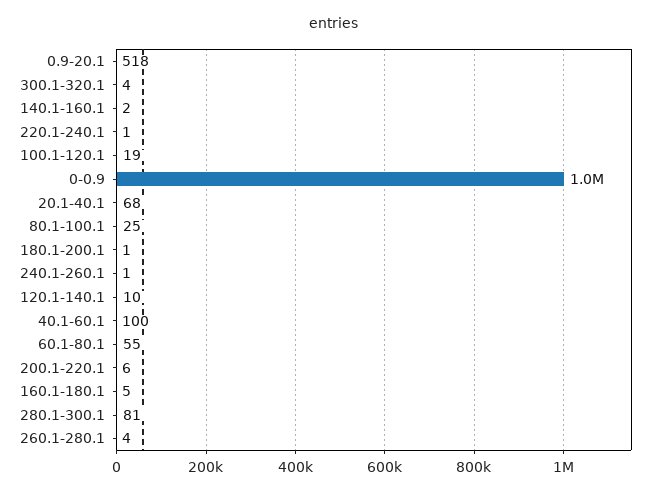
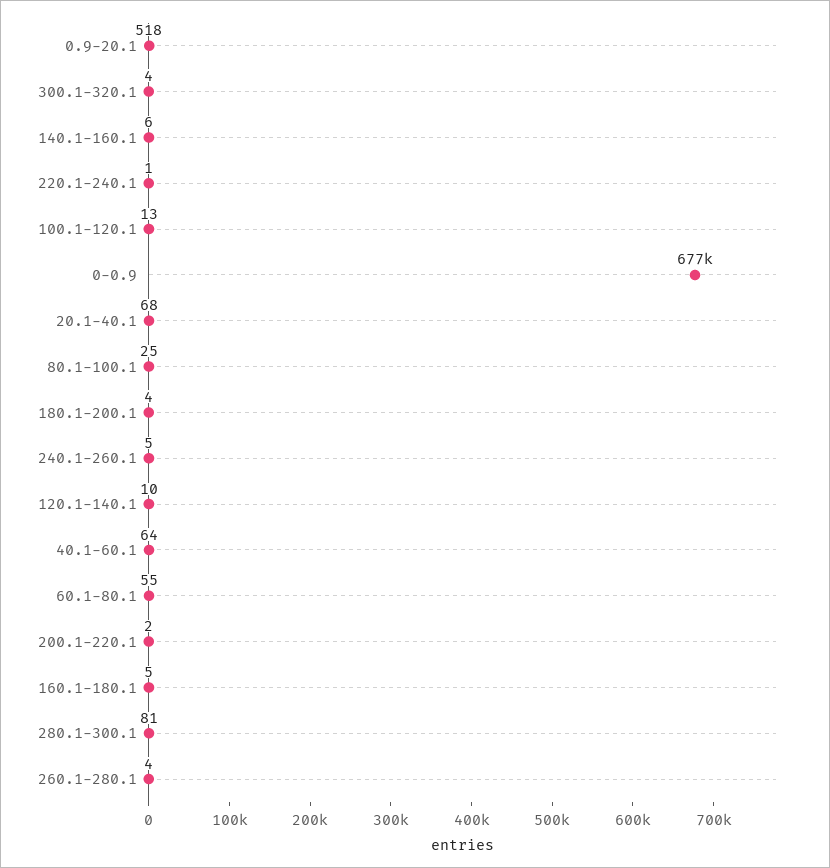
  {
    "0.9-20.1": 518,
    "300.1-320.1": 4,
-   "140.1-160.1": 2,
+   "140.1-160.1": 6,
    "220.1-240.1": 1,
-   "100.1-120.1": 19,
+   "100.1-120.1": 13,
-   "0-0.9": 1000000,
+   "0-0.9": 677000,
    "20.1-40.1": 68,
    "80.1-100.1": 25,
-   "180.1-200.1": 1,
+   "180.1-200.1": 4,
-   "240.1-260.1": 1,
+   "240.1-260.1": 5,
    "120.1-140.1": 10,
-   "40.1-60.1": 100,
+   "40.1-60.1": 64,
    "60.1-80.1": 55,
-   "200.1-220.1": 6,
+   "200.1-220.1": 2,
    "160.1-180.1": 5,
    "280.1-300.1": 81,
    "260.1-280.1": 4
  }

